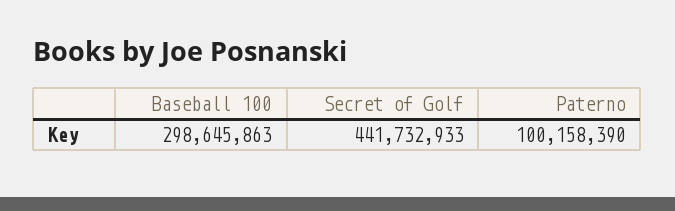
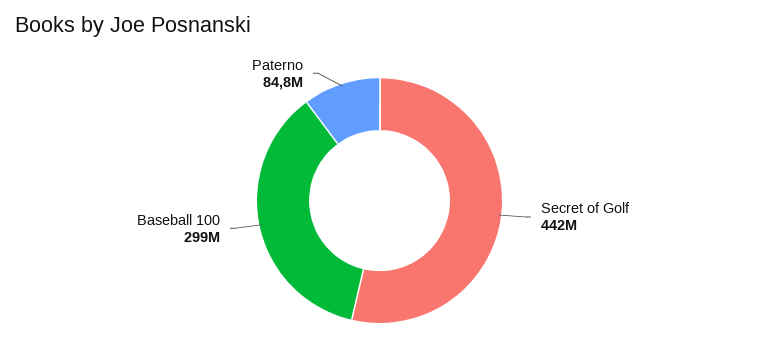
  {
    "Baseball 100": 298645863,
    "Secret of Golf": 441732933,
-   "Paterno": 100158390
+   "Paterno": 84800000
  }

